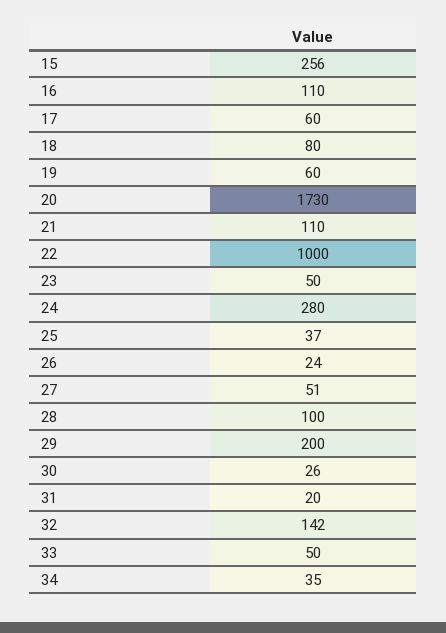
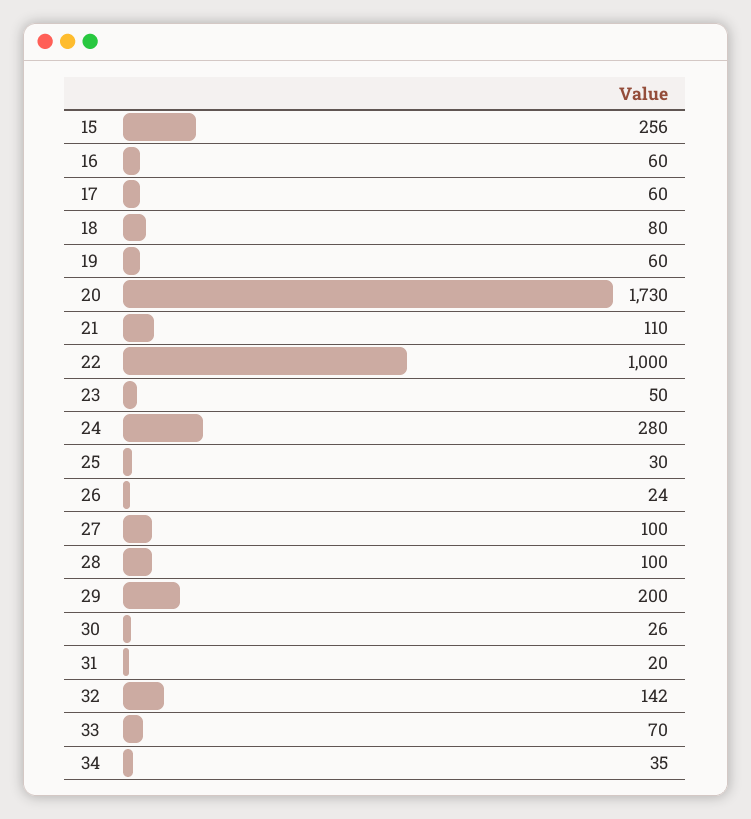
  {
    "15": 256,
-   "16": 110,
+   "16": 60,
    "17": 60,
    "18": 80,
    "19": 60,
    "20": 1730,
    "21": 110,
    "22": 1000,
    "23": 50,
    "24": 280,
-   "25": 37,
+   "25": 30,
    "26": 24,
-   "27": 51,
+   "27": 100,
    "28": 100,
    "29": 200,
    "30": 26,
    "31": 20,
    "32": 142,
-   "33": 50,
+   "33": 70,
    "34": 35
  }

